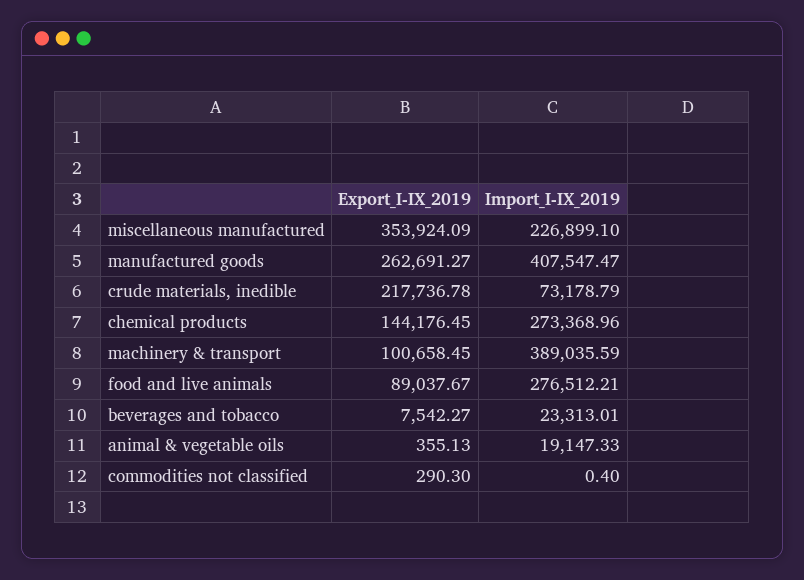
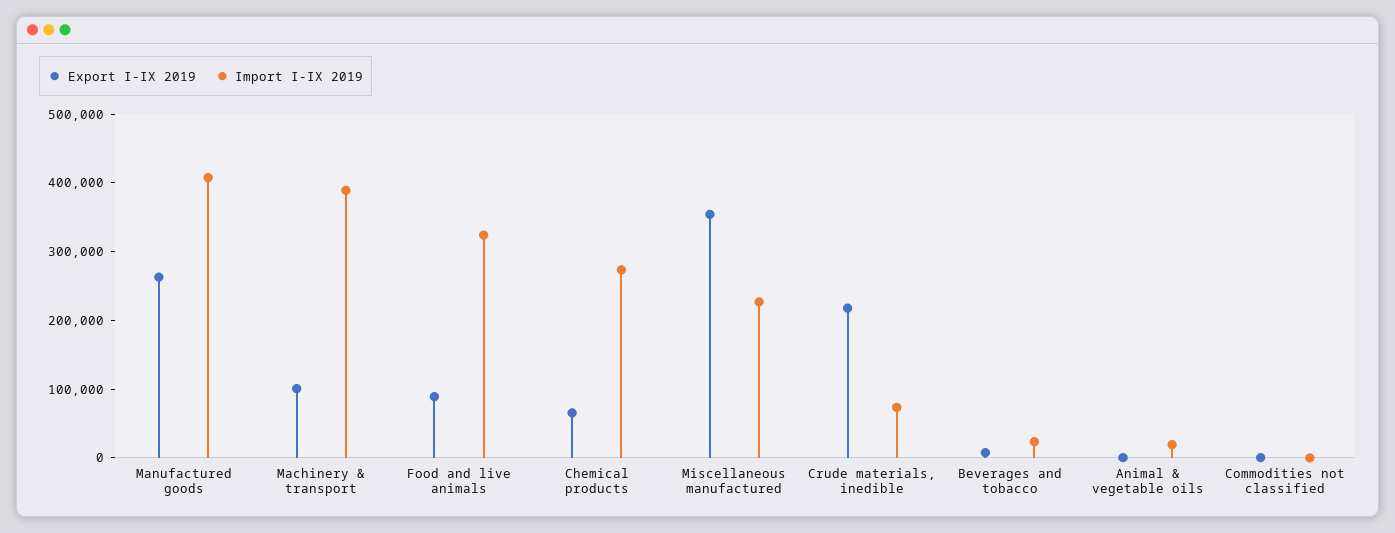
  {
    "Export_I-IX_2019": {
      "miscellaneous manufactured": 353924.09,
      "manufactured goods": 262691.27,
      "crude materials, inedible": 217736.78,
-     "chemical products": 144176.45,
+     "chemical products": 60000,
      "machinery & transport": 100658.45,
      "food and live animals": 89037.67,
      "beverages and tobacco": 7542.27,
      "animal & vegetable oils": 355.13,
      "commodities not classified": 290.3
    },
    "Import_I-IX_2019": {
      "miscellaneous manufactured": 226899.1,
      "manufactured goods": 407547.47,
      "crude materials, inedible": 73178.79,
      "chemical products": 273368.96,
      "machinery & transport": 389035.59,
-     "food and live animals": 276512.21,
+     "food and live animals": 320000,
      "beverages and tobacco": 23313.01,
      "animal & vegetable oils": 19147.33,
      "commodities not classified": 0.4
    }
  }

